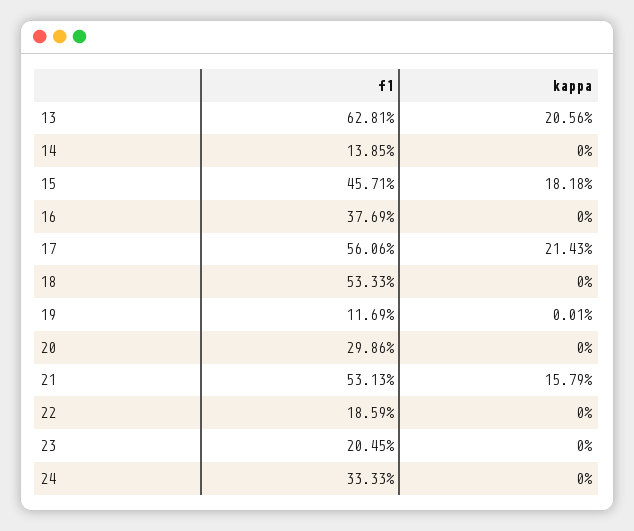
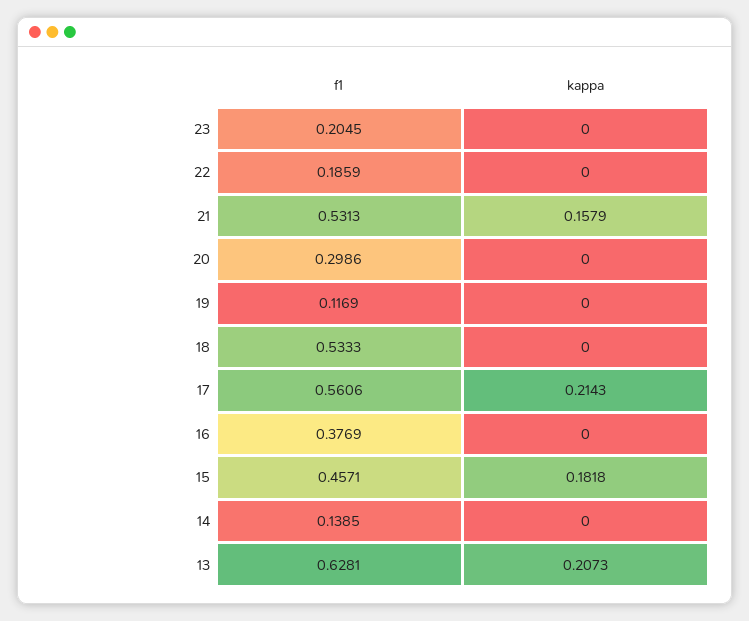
  {
    "f1": {
      "13": 0.6281,
      "14": 0.1385,
      "15": 0.4571,
      "16": 0.3769,
      "17": 0.5606,
      "18": 0.5333,
      "19": 0.1169,
      "20": 0.2986,
      "21": 0.5313,
      "22": 0.1859,
-     "23": 0.2045,
+     "23": 0.2045
-     "24": 0.3333
    },
    "kappa": {
-     "13": 0.2056,
+     "13": 0.2073,
      "14": 0,
      "15": 0.1818,
      "16": 0,
      "17": 0.2143,
      "18": 0,
-     "19": 0.0001,
+     "19": 0,
      "20": 0,
      "21": 0.1579,
      "22": 0,
-     "23": 0,
+     "23": 0
-     "24": 0
    }
  }

